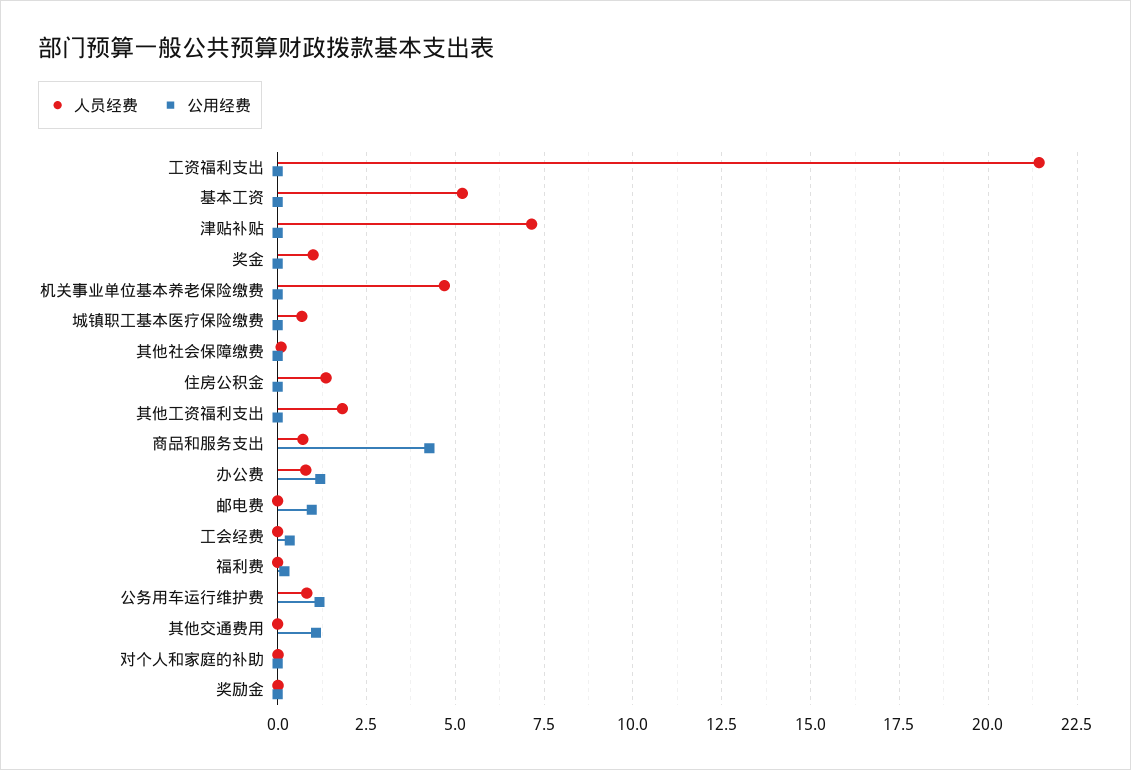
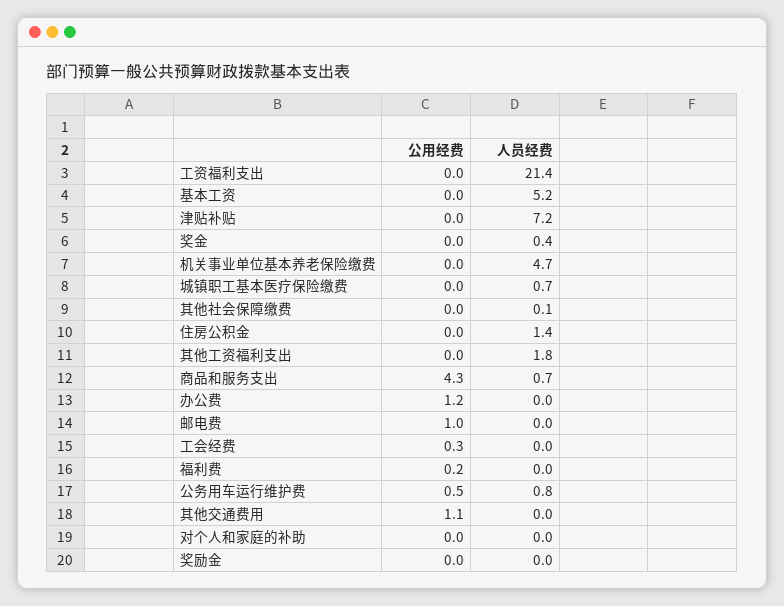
  {
    "人员经费": {
      "工资福利支出": 21.4,
      "基本工资": 5.2,
      "津贴补贴": 7.2,
-     "奖金": 1,
+     "奖金": 0.4,
      "机关事业单位基本养老保险缴费": 4.7,
      "城镇职工基本医疗保险缴费": 0.7,
      "其他社会保障缴费": 0.1,
      "住房公积金": 1.4,
      "其他工资福利支出": 1.8,
      "商品和服务支出": 0.7,
-     "办公费": 0.75,
+     "办公费": 0,
      "邮电费": 0,
      "工会经费": 0,
      "福利费": 0,
      "公务用车运行维护费": 0.8,
      "其他交通费用": 0,
      "对个人和家庭的补助": 0,
      "奖励金": 0
    },
    "公用经费": {
      "工资福利支出": 0,
      "基本工资": 0,
      "津贴补贴": 0,
      "奖金": 0,
      "机关事业单位基本养老保险缴费": 0,
      "城镇职工基本医疗保险缴费": 0,
      "其他社会保障缴费": 0,
      "住房公积金": 0,
      "其他工资福利支出": 0,
      "商品和服务支出": 4.3,
      "办公费": 1.2,
      "邮电费": 1,
      "工会经费": 0.3,
      "福利费": 0.2,
-     "公务用车运行维护费": 1.25,
+     "公务用车运行维护费": 0.5,
      "其他交通费用": 1.1,
      "对个人和家庭的补助": 0,
      "奖励金": 0
    }
  }

